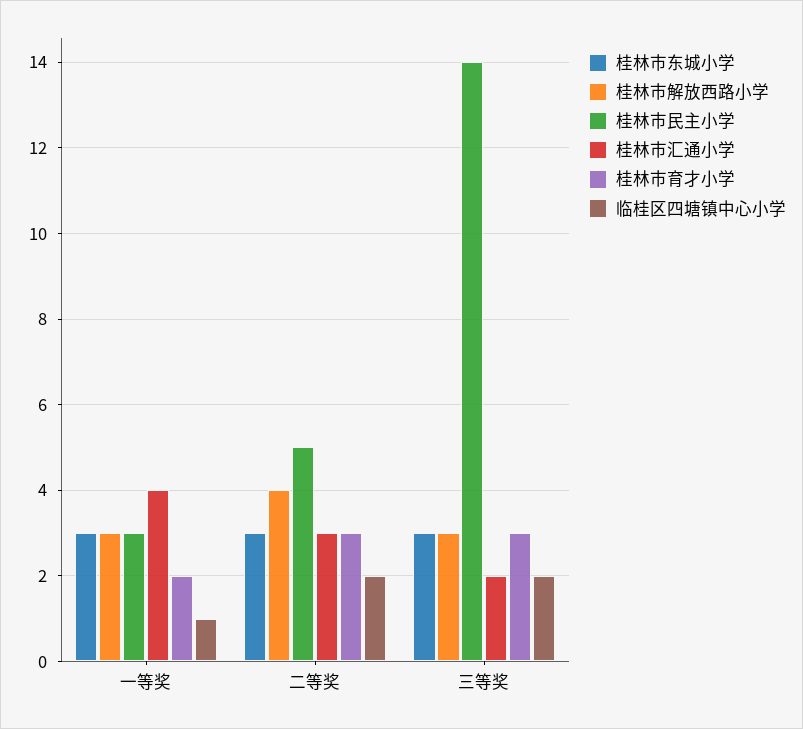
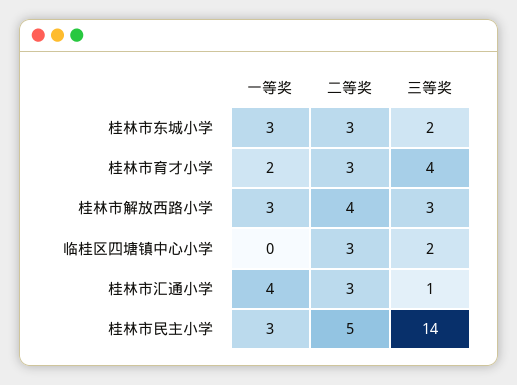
  {
    "桂林市东城小学": {
      "一等奖": 3,
      "二等奖": 3,
-     "三等奖": 3
+     "三等奖": 2
    },
    "桂林市解放西路小学": {
      "一等奖": 3,
      "二等奖": 4,
      "三等奖": 3
    },
    "桂林市民主小学": {
      "一等奖": 3,
      "二等奖": 5,
      "三等奖": 14
    },
    "桂林市汇通小学": {
      "一等奖": 4,
      "二等奖": 3,
-     "三等奖": 2
+     "三等奖": 1
    },
    "桂林市育才小学": {
      "一等奖": 2,
      "二等奖": 3,
-     "三等奖": 3
+     "三等奖": 4
    },
    "临桂区四塘镇中心小学": {
-     "一等奖": 1,
+     "一等奖": 0,
-     "二等奖": 2,
+     "二等奖": 3,
      "三等奖": 2
    }
  }

